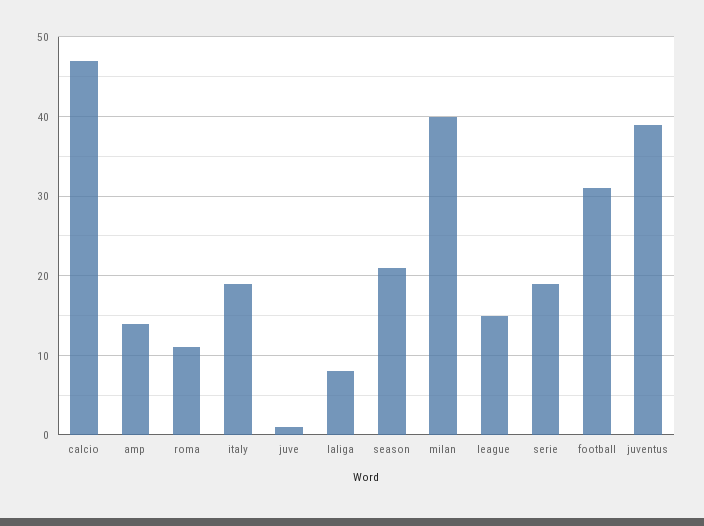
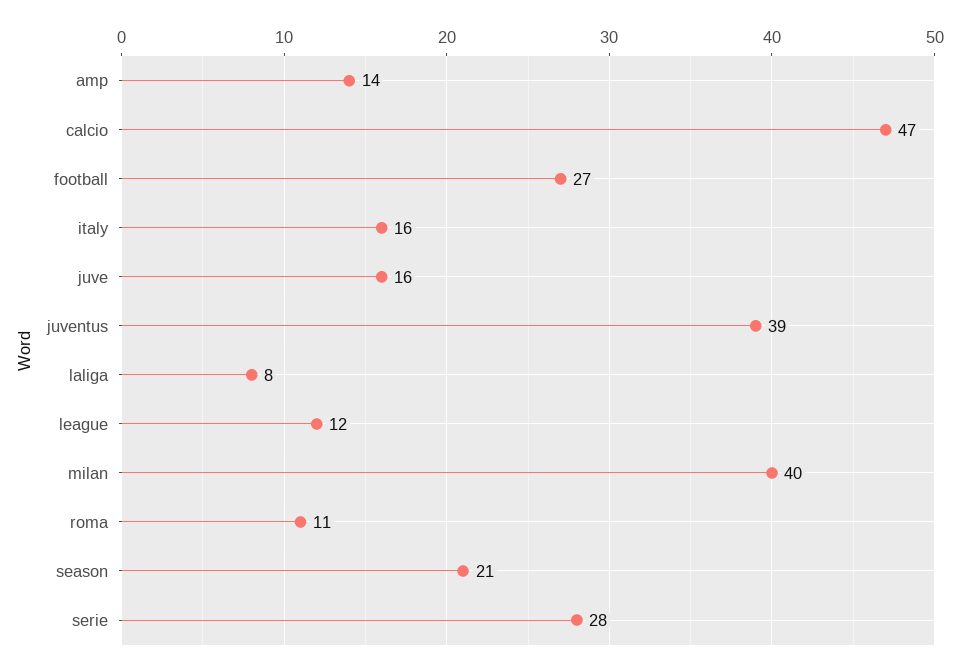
  {
    "calcio": 47,
    "amp": 14,
    "roma": 11,
-   "italy": 19,
+   "italy": 16,
-   "juve": 1,
+   "juve": 16,
    "laliga": 8,
    "season": 21,
    "milan": 40,
-   "league": 15,
+   "league": 12,
-   "serie": 19,
+   "serie": 28,
-   "football": 31,
+   "football": 27,
    "juventus": 39
  }

